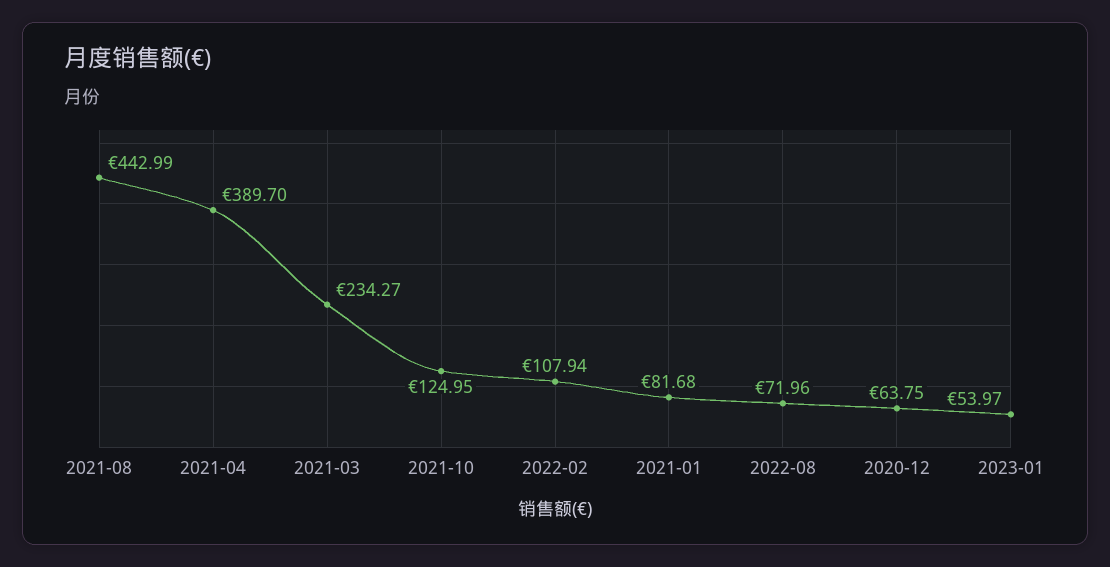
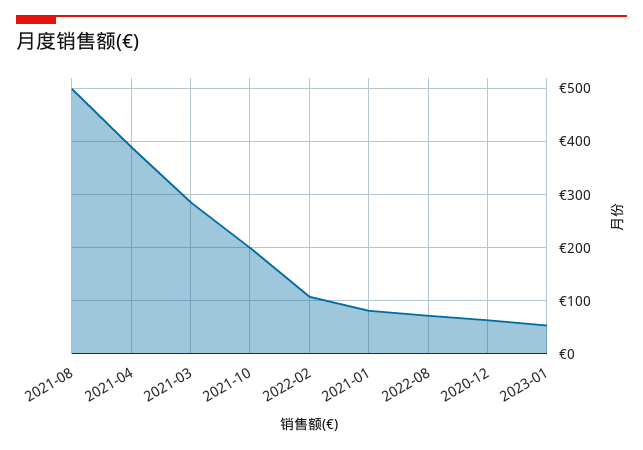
  {
-   "2021-08": 442.99,
+   "2021-08": 500,
    "2021-04": 389.7,
-   "2021-03": 234.27,
+   "2021-03": 280,
-   "2021-10": 124.95,
+   "2021-10": 200,
    "2022-02": 107.94,
    "2021-01": 81.68,
    "2022-08": 71.96,
    "2020-12": 63.75,
    "2023-01": 53.97
  }

